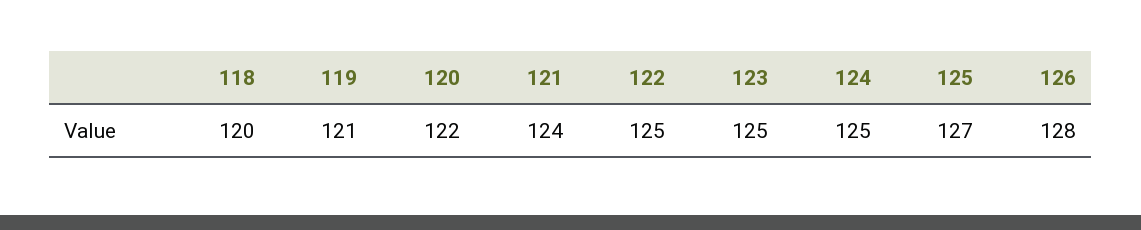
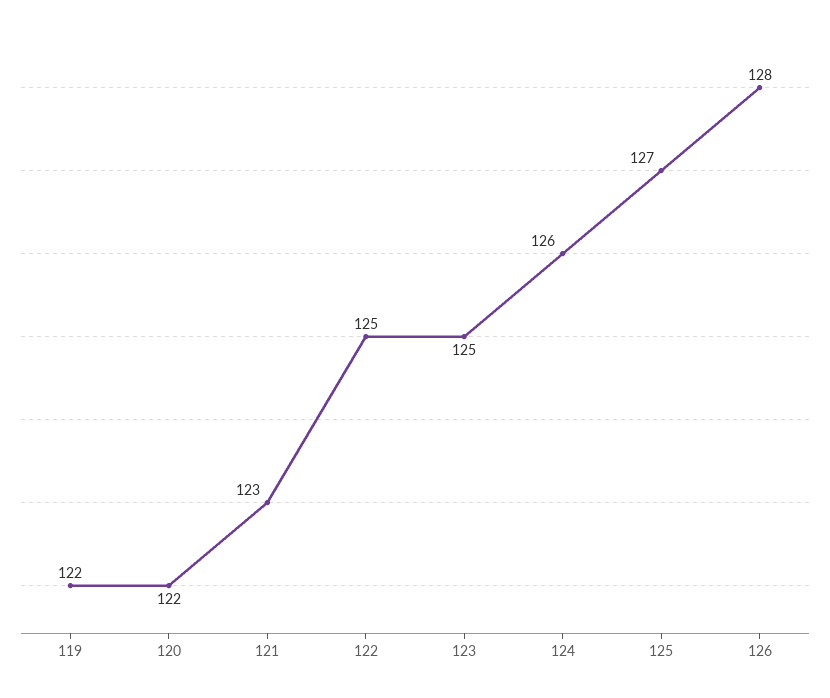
  {
-   "118": 120,
-   "119": 121,
+   "119": 122,
    "120": 122,
-   "121": 124,
+   "121": 123,
    "122": 125,
    "123": 125,
-   "124": 125,
+   "124": 126,
    "125": 127,
    "126": 128
  }

